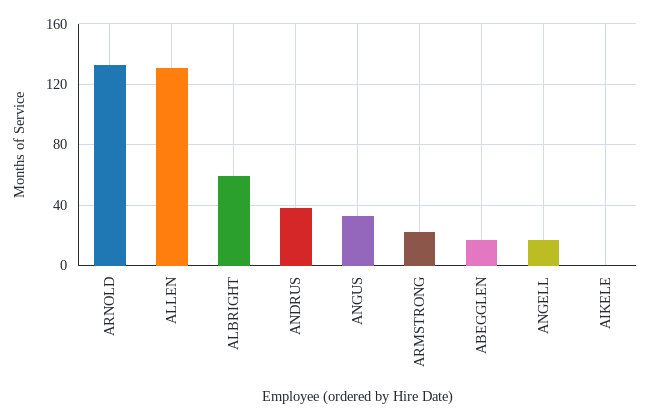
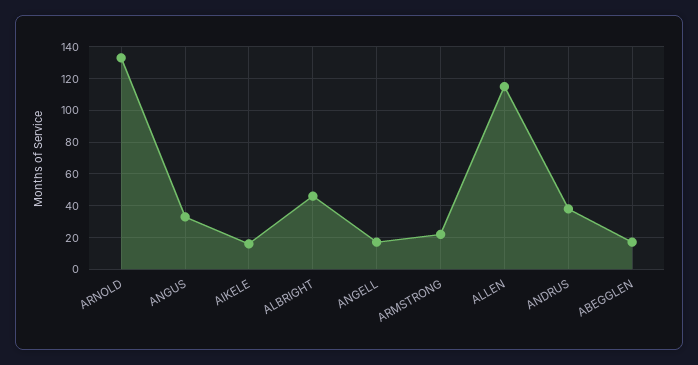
  {
    "ARNOLD": 135,
-   "ALLEN": 130,
+   "ALLEN": 115,
-   "ALBRIGHT": 60,
+   "ALBRIGHT": 45,
    "ANDRUS": 40,
    "ANGUS": 35,
    "ARMSTRONG": 20,
    "ABEGGLEN": 15,
    "ANGELL": 15,
-   "AIKELE": 0
+   "AIKELE": 15
  }

